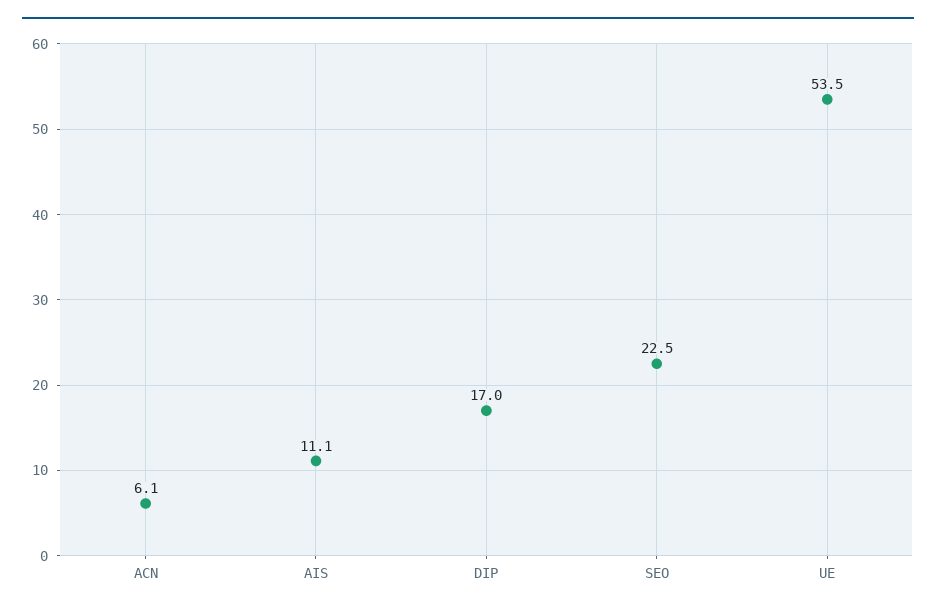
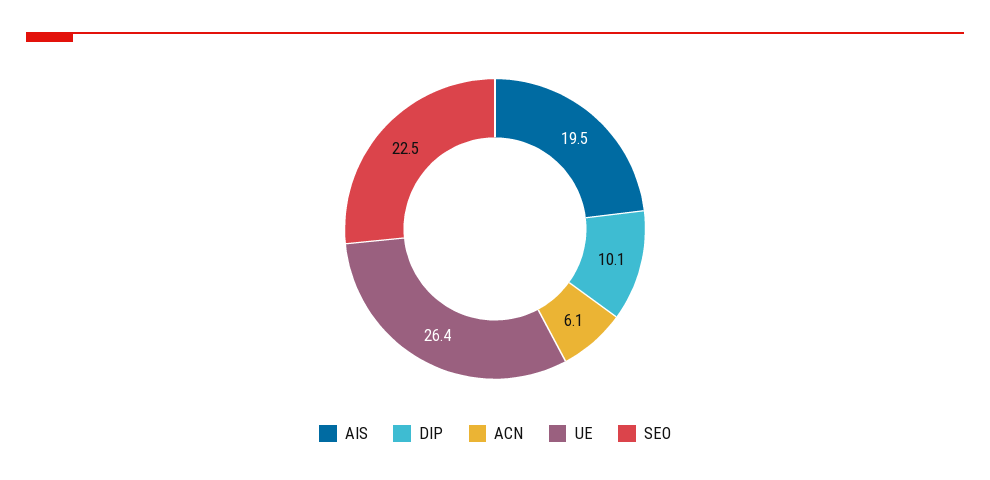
  {
    "ACN": 6.1,
-   "AIS": 11.1,
+   "AIS": 19.5,
-   "DIP": 17,
+   "DIP": 10.1,
    "SEO": 22.5,
-   "UE": 53.5
+   "UE": 26.4
  }

